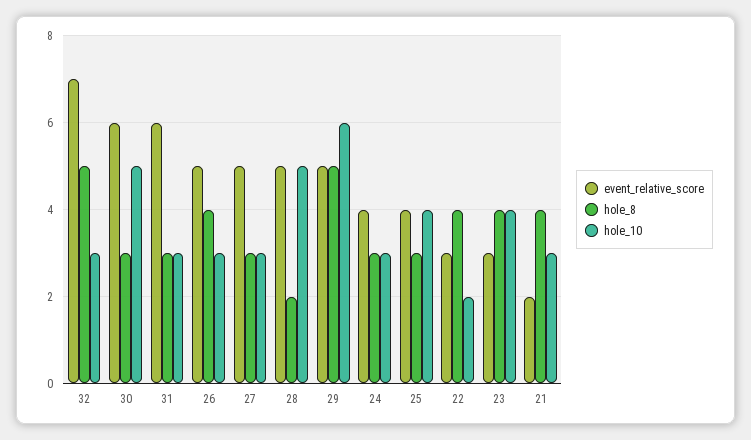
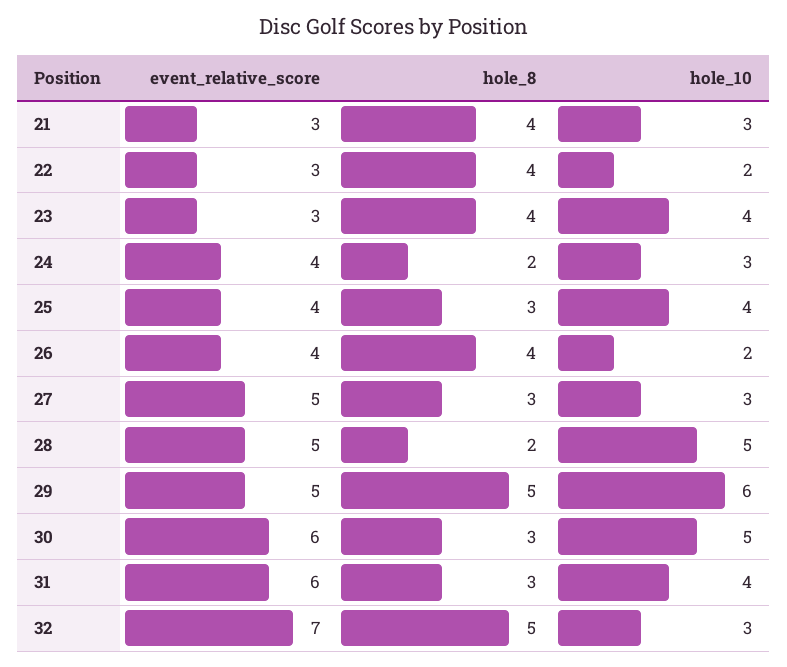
  {
    "event_relative_score": {
      "32": 7,
      "30": 6,
      "31": 6,
-     "26": 5,
+     "26": 4,
      "27": 5,
      "28": 5,
      "29": 5,
      "24": 4,
      "25": 4,
      "22": 3,
      "23": 3,
-     "21": 2
+     "21": 3
    },
    "hole_8": {
      "32": 5,
      "30": 3,
      "31": 3,
      "26": 4,
      "27": 3,
      "28": 2,
      "29": 5,
-     "24": 3,
+     "24": 2,
      "25": 3,
      "22": 4,
      "23": 4,
      "21": 4
    },
    "hole_10": {
      "32": 3,
      "30": 5,
-     "31": 3,
+     "31": 4,
-     "26": 3,
+     "26": 2,
      "27": 3,
      "28": 5,
      "29": 6,
      "24": 3,
      "25": 4,
      "22": 2,
      "23": 4,
      "21": 3
    }
  }

